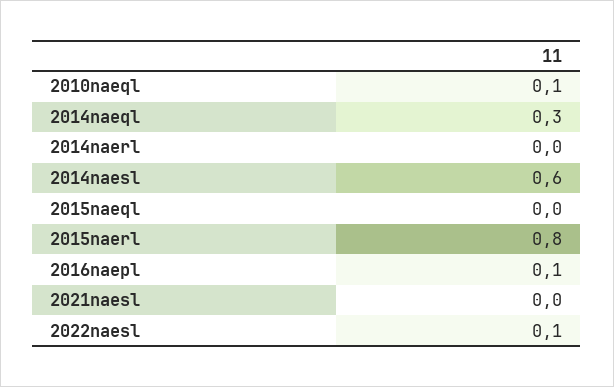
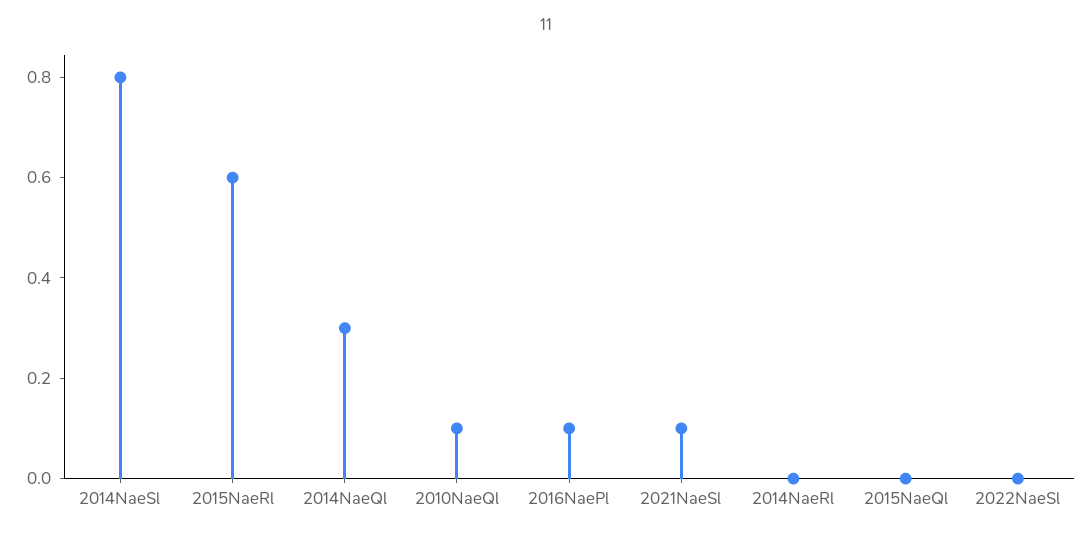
  {
    "2010naeql": 0.1,
    "2014naeql": 0.3,
    "2014naerl": 0,
-   "2014naesl": 0.6,
+   "2014naesl": 0.8,
    "2015naeql": 0,
-   "2015naerl": 0.8,
+   "2015naerl": 0.6,
    "2016naepl": 0.1,
-   "2021naesl": 0,
+   "2021naesl": 0.1,
-   "2022naesl": 0.1
+   "2022naesl": 0
  }

